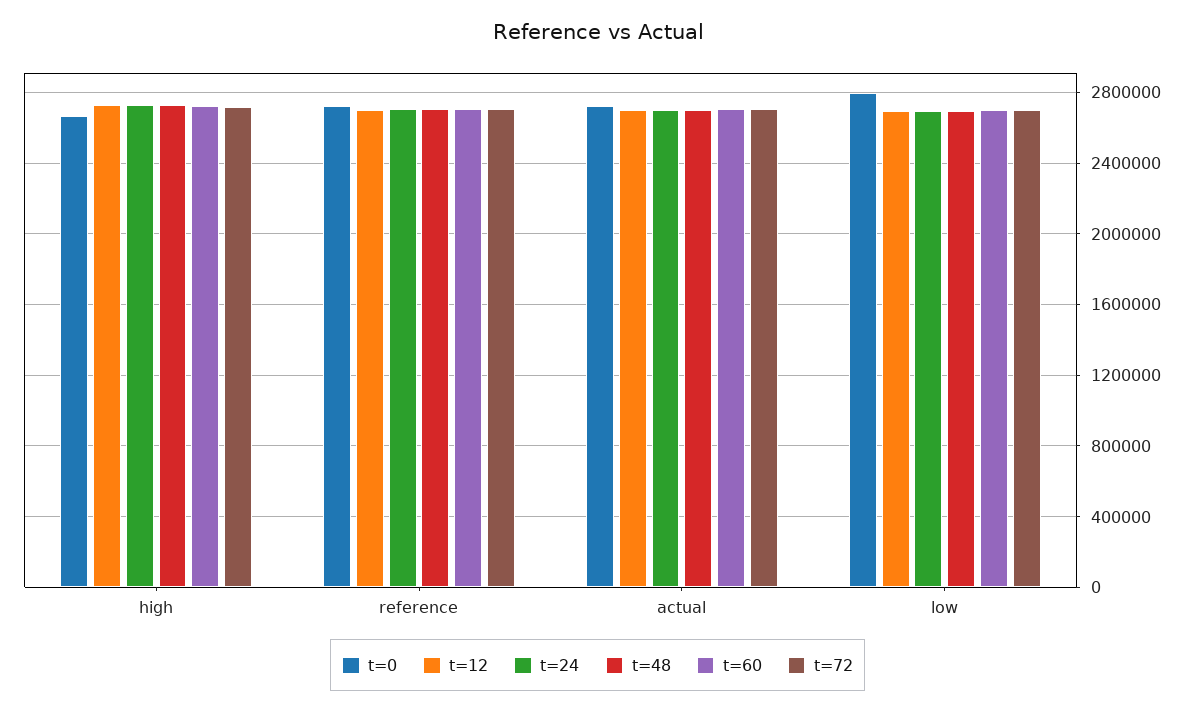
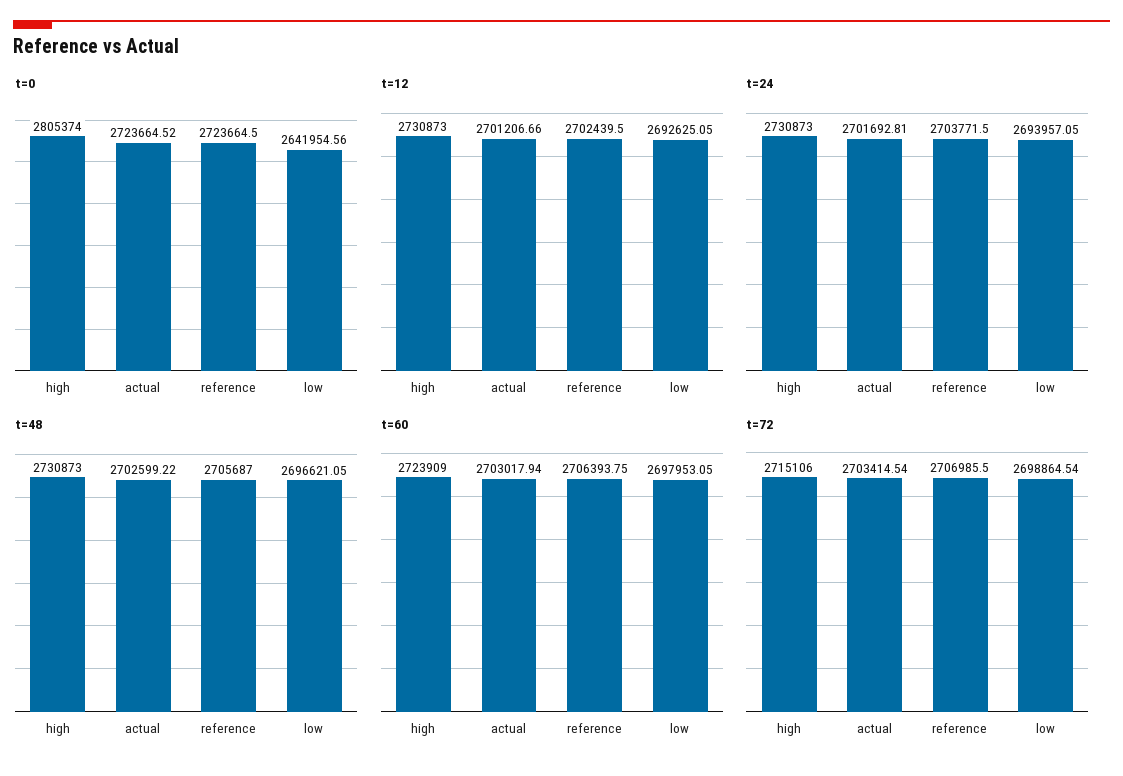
  {
    "t=0": {
-     "high": 2650000,
+     "high": 2805374,
      "reference": 2723664.5,
      "actual": 2723664.52,
-     "low": 2800000
+     "low": 2641954.56
    },
    "t=12": {
      "high": 2730873,
      "reference": 2702439.5,
      "actual": 2701206.66,
      "low": 2692625.05
    },
    "t=24": {
      "high": 2730873,
      "reference": 2703771.5,
      "actual": 2701692.81,
      "low": 2693957.05
    },
    "t=48": {
      "high": 2730873,
      "reference": 2705687,
      "actual": 2702599.22,
      "low": 2696621.05
    },
    "t=60": {
      "high": 2723909,
      "reference": 2706393.75,
      "actual": 2703017.94,
      "low": 2697953.05
    },
    "t=72": {
      "high": 2715106,
      "reference": 2706985.5,
      "actual": 2703414.54,
      "low": 2698864.54
    }
  }

